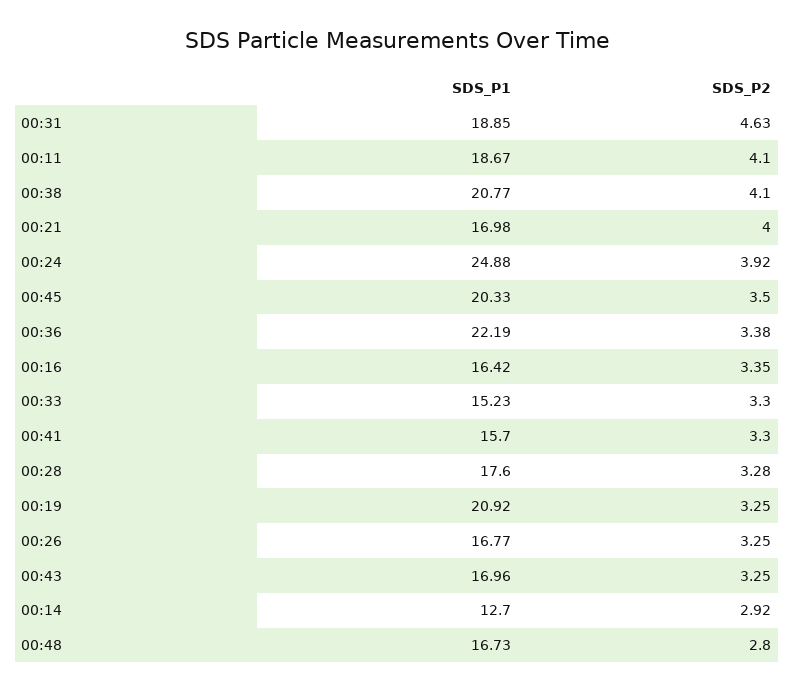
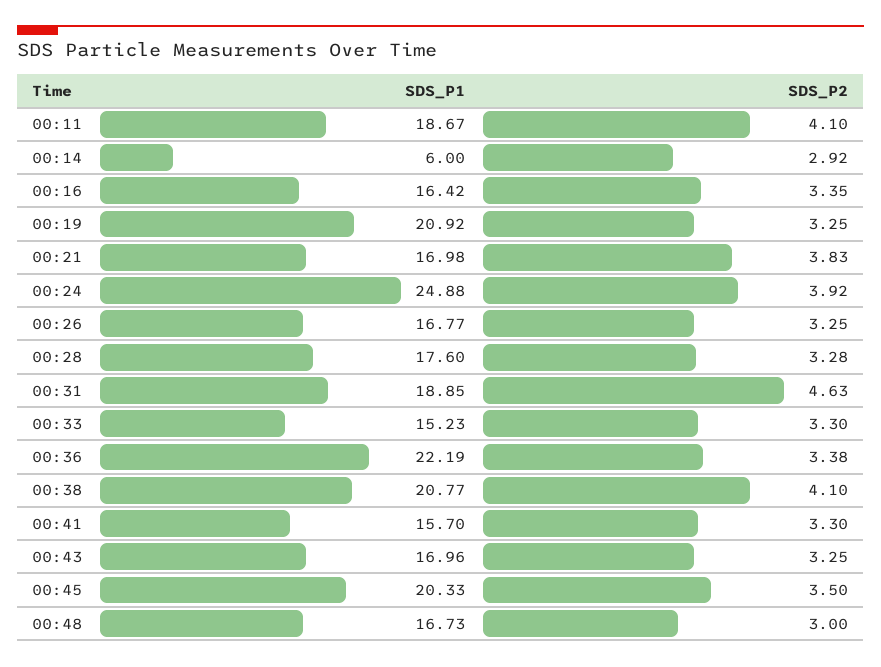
  {
    "SDS_P1": {
      "00:31": 18.85,
      "00:11": 18.67,
      "00:38": 20.77,
      "00:21": 16.98,
      "00:24": 24.88,
      "00:45": 20.33,
      "00:36": 22.19,
      "00:16": 16.42,
      "00:33": 15.23,
      "00:41": 15.7,
      "00:28": 17.6,
      "00:19": 20.92,
      "00:26": 16.77,
      "00:43": 16.96,
-     "00:14": 12.7,
+     "00:14": 6,
      "00:48": 16.73
    },
    "SDS_P2": {
      "00:31": 4.63,
      "00:11": 4.1,
      "00:38": 4.1,
-     "00:21": 4,
+     "00:21": 3.83,
      "00:24": 3.92,
      "00:45": 3.5,
      "00:36": 3.38,
      "00:16": 3.35,
      "00:33": 3.3,
      "00:41": 3.3,
      "00:28": 3.28,
      "00:19": 3.25,
      "00:26": 3.25,
      "00:43": 3.25,
      "00:14": 2.92,
-     "00:48": 2.8
+     "00:48": 3
    }
  }

